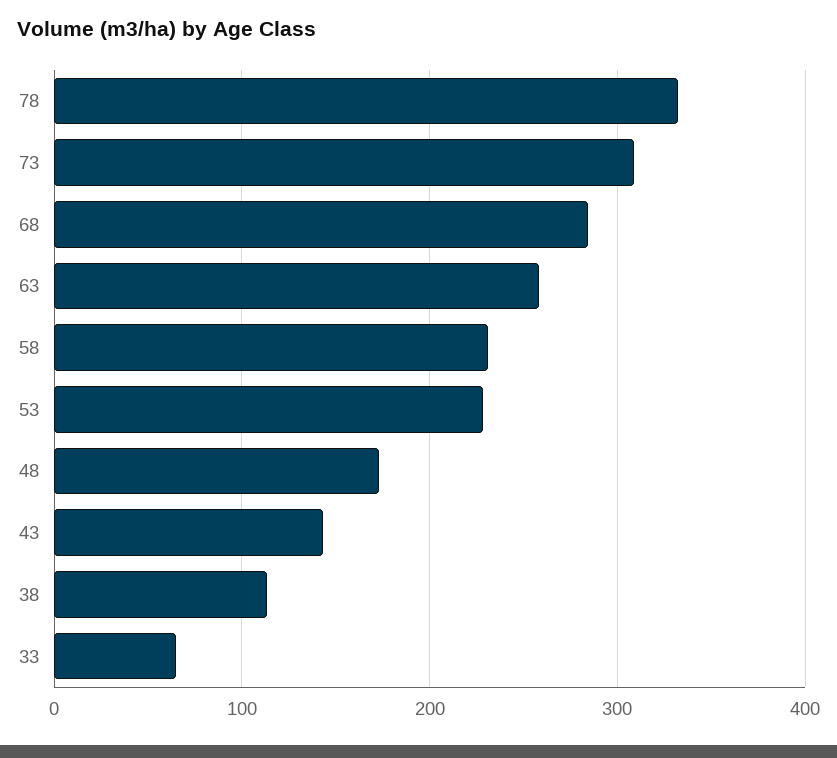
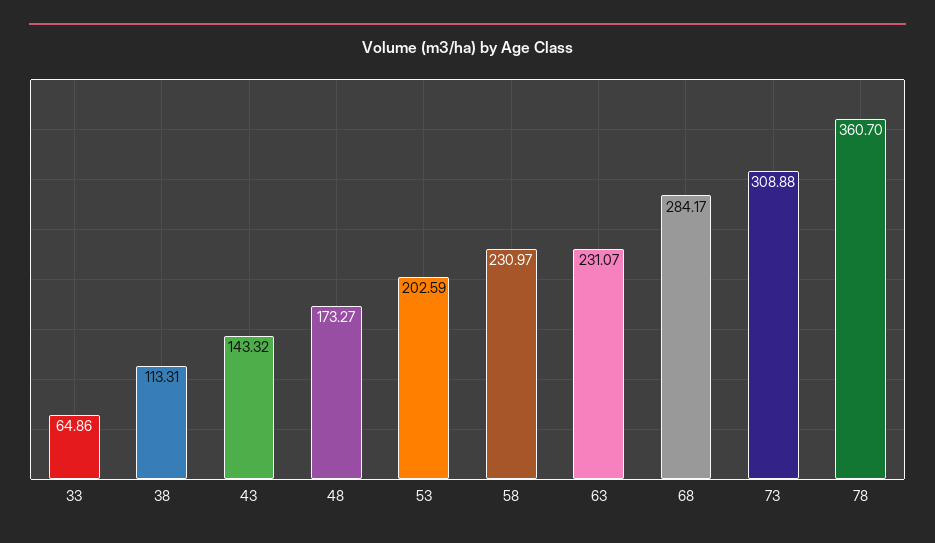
  {
-   "78": 330,
+   "78": 360.7,
    "73": 308.88,
    "68": 284.17,
-   "63": 260,
+   "63": 231.07,
    "58": 230.97,
-   "53": 230,
+   "53": 202.59,
    "48": 173.27,
    "43": 143.32,
    "38": 113.31,
    "33": 64.86
  }

